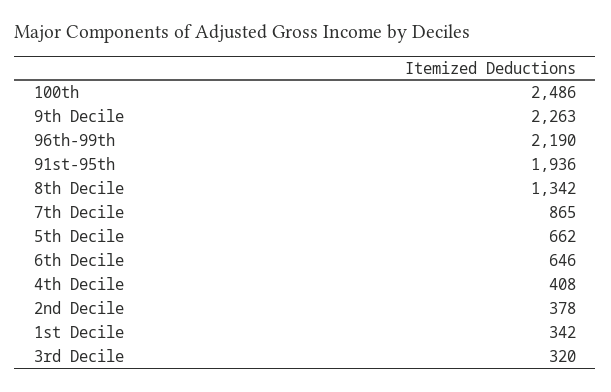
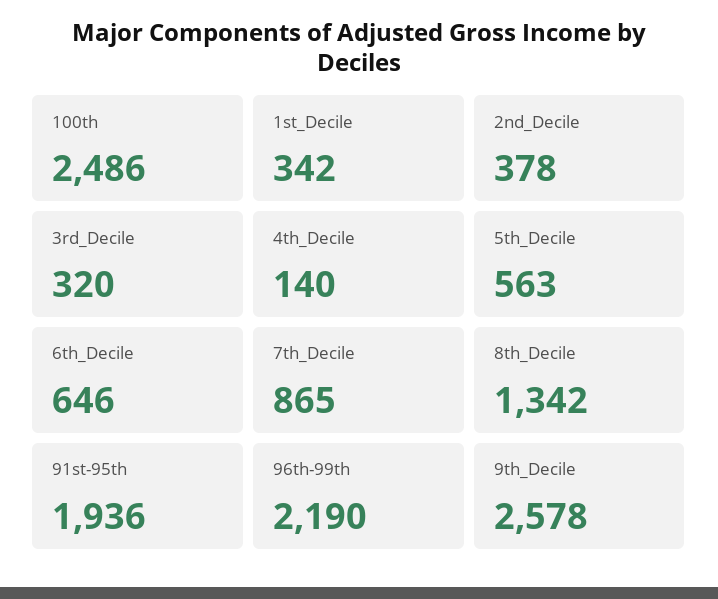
  {
    "100th": 2486,
-   "9th Decile": 2263,
+   "9th Decile": 2578,
    "96th-99th": 2190,
    "91st-95th": 1936,
    "8th Decile": 1342,
    "7th Decile": 865,
-   "5th Decile": 662,
+   "5th Decile": 563,
    "6th Decile": 646,
-   "4th Decile": 408,
+   "4th Decile": 140,
    "2nd Decile": 378,
    "1st Decile": 342,
    "3rd Decile": 320
  }

